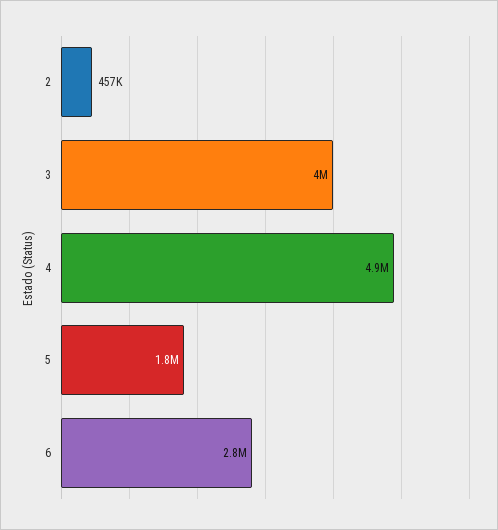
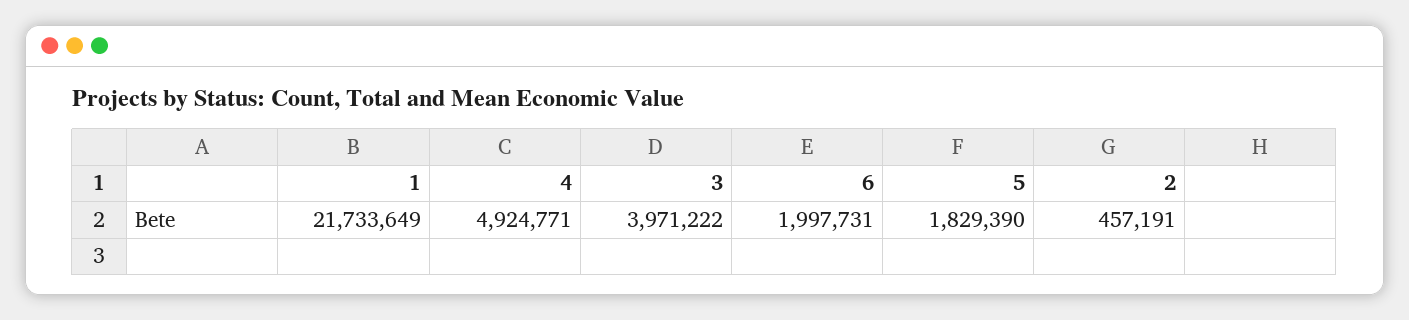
  {
    "2": 457191,
    "3": 3971222,
    "4": 4924771,
    "5": 1829390,
-   "6": 2800000
+   "6": 1997731,
+   "1": 21733649
  }

